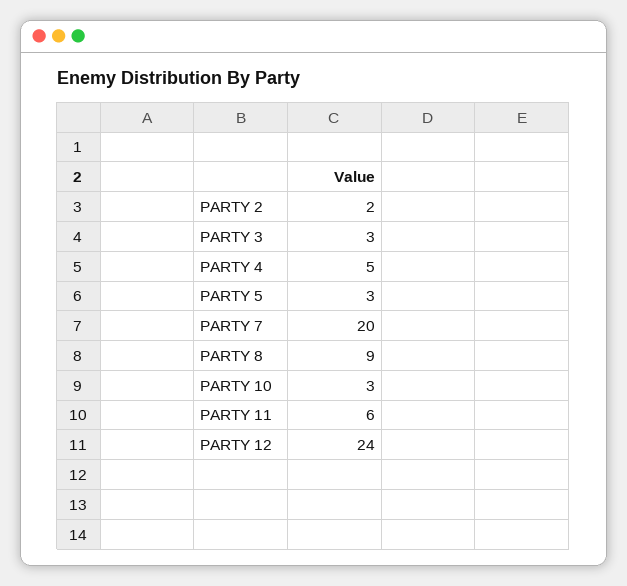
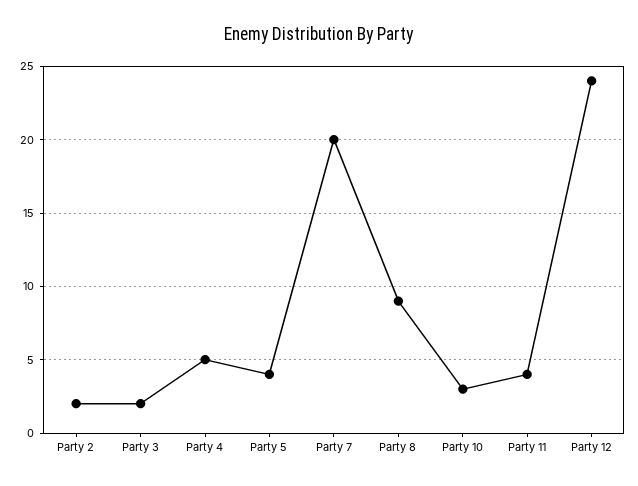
  {
    "PARTY 2": 2,
-   "PARTY 3": 3,
+   "PARTY 3": 2,
    "PARTY 4": 5,
-   "PARTY 5": 3,
+   "PARTY 5": 4,
    "PARTY 7": 20,
    "PARTY 8": 9,
    "PARTY 10": 3,
-   "PARTY 11": 6,
+   "PARTY 11": 4,
    "PARTY 12": 24
  }

